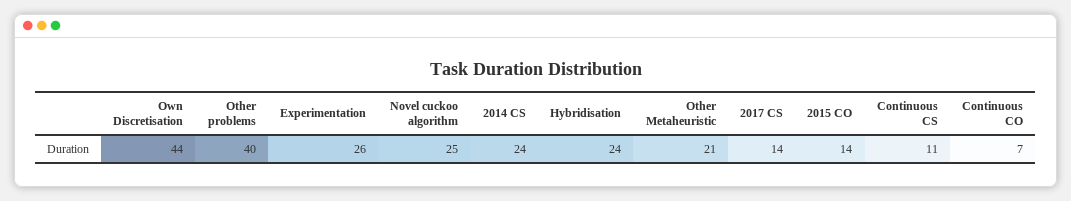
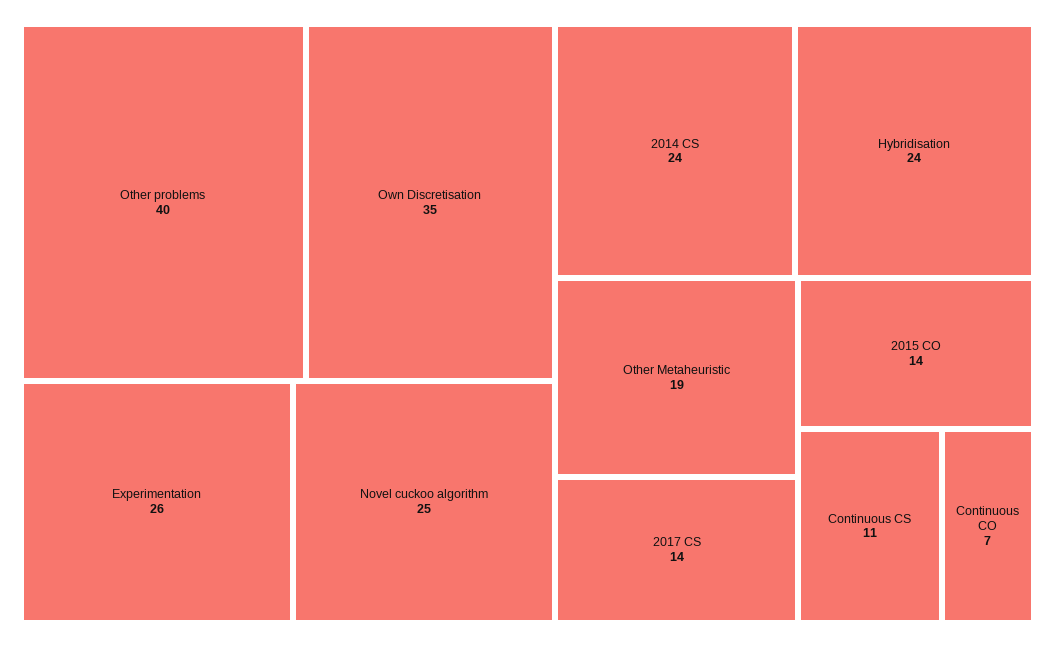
  {
-   "Own Discretisation": 44,
+   "Own Discretisation": 35,
    "Other problems": 40,
    "Experimentation": 26,
    "Novel cuckoo algorithm": 25,
    "2014 CS": 24,
    "Hybridisation": 24,
-   "Other Metaheuristic": 21,
+   "Other Metaheuristic": 19,
    "2017 CS": 14,
    "2015 CO": 14,
    "Continuous CS": 11,
    "Continuous CO": 7
  }

